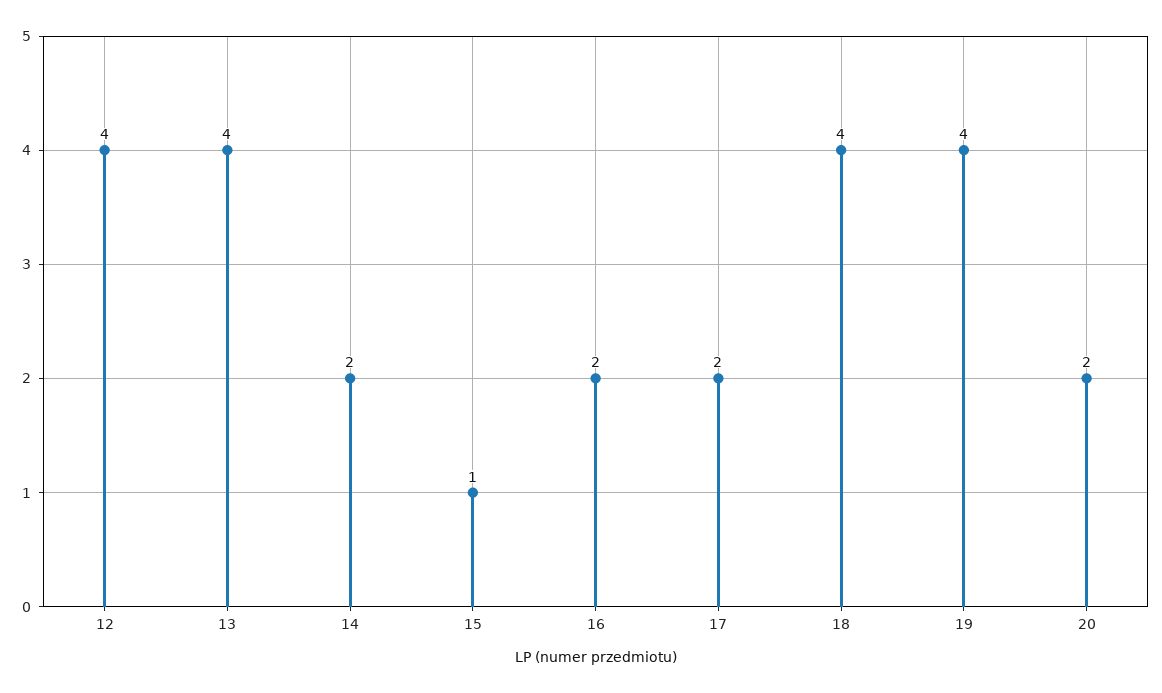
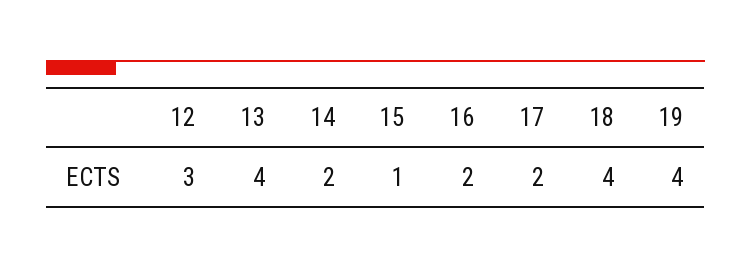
  {
-   "12": 4,
+   "12": 3,
    "13": 4,
    "14": 2,
    "15": 1,
    "16": 2,
    "17": 2,
    "18": 4,
-   "19": 4,
+   "19": 4
-   "20": 2
  }

